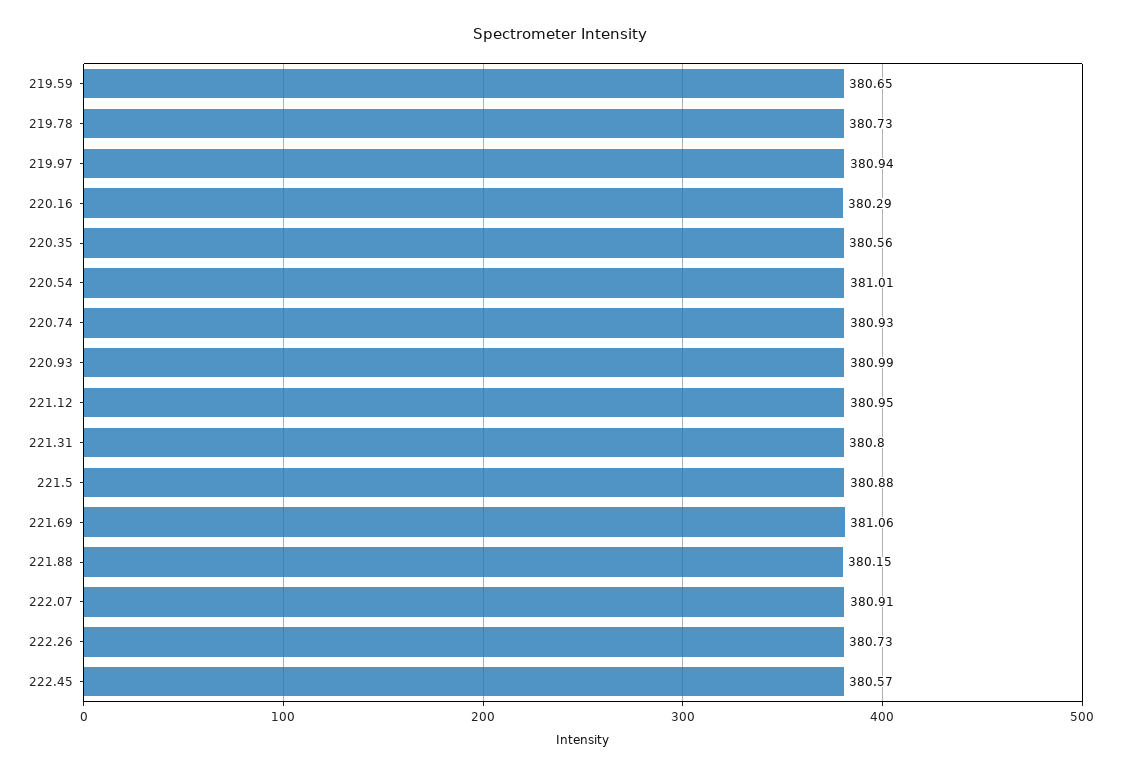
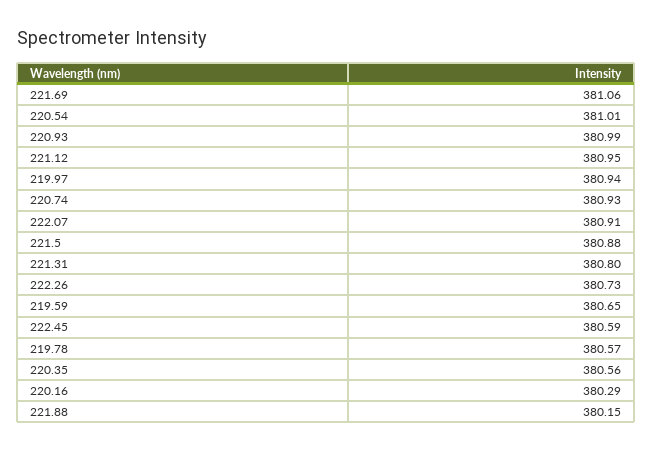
  {
    "219.59": 380.65,
-   "219.78": 380.73,
+   "219.78": 380.57,
    "219.97": 380.94,
    "220.16": 380.29,
    "220.35": 380.56,
    "220.54": 381.01,
    "220.74": 380.93,
    "220.93": 380.99,
    "221.12": 380.95,
    "221.31": 380.8,
    "221.5": 380.88,
    "221.69": 381.06,
    "221.88": 380.15,
    "222.07": 380.91,
    "222.26": 380.73,
-   "222.45": 380.57
+   "222.45": 380.59
  }

